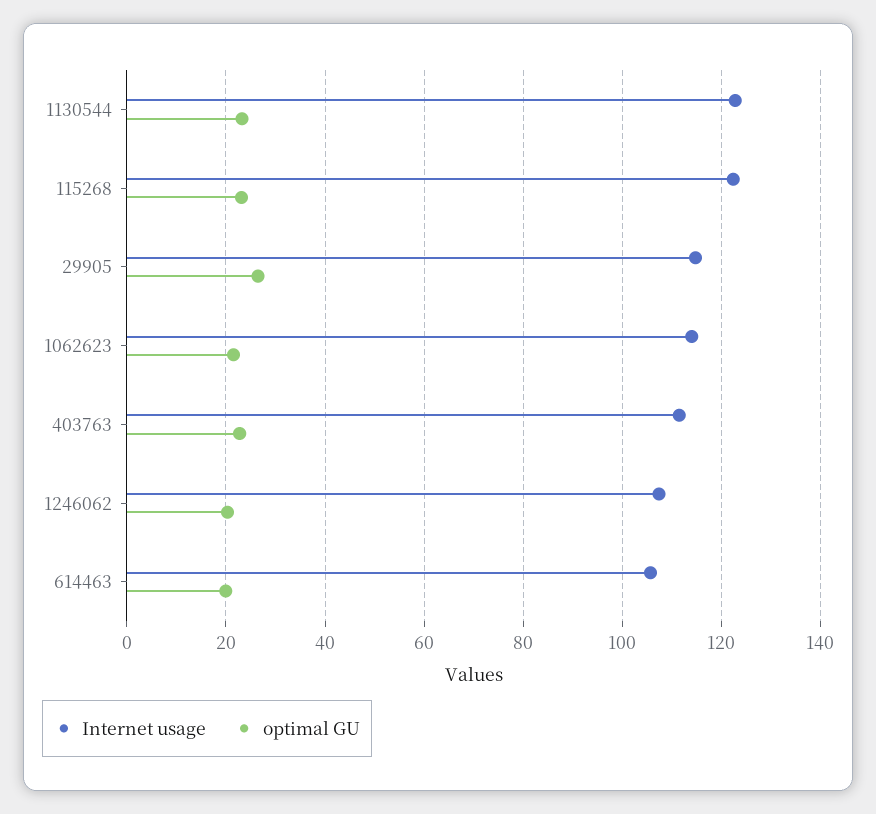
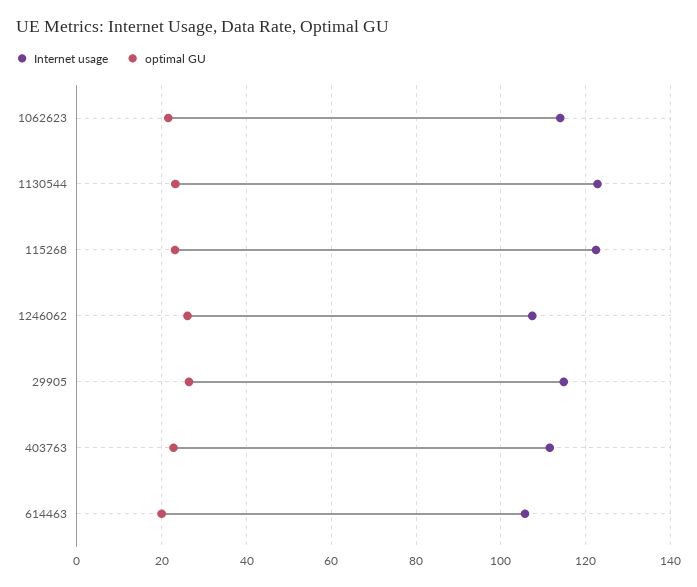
  {
    "Internet usage": {
      "1130544": 122,
      "115268": 122,
      "29905": 114,
      "1062623": 114,
      "403763": 112,
      "1246062": 108,
      "614463": 106
    },
    "optimal GU": {
      "1130544": 24,
      "115268": 24,
      "29905": 26,
      "1062623": 22,
      "403763": 22,
-     "1246062": 20,
+     "1246062": 26,
      "614463": 20
    }
  }

